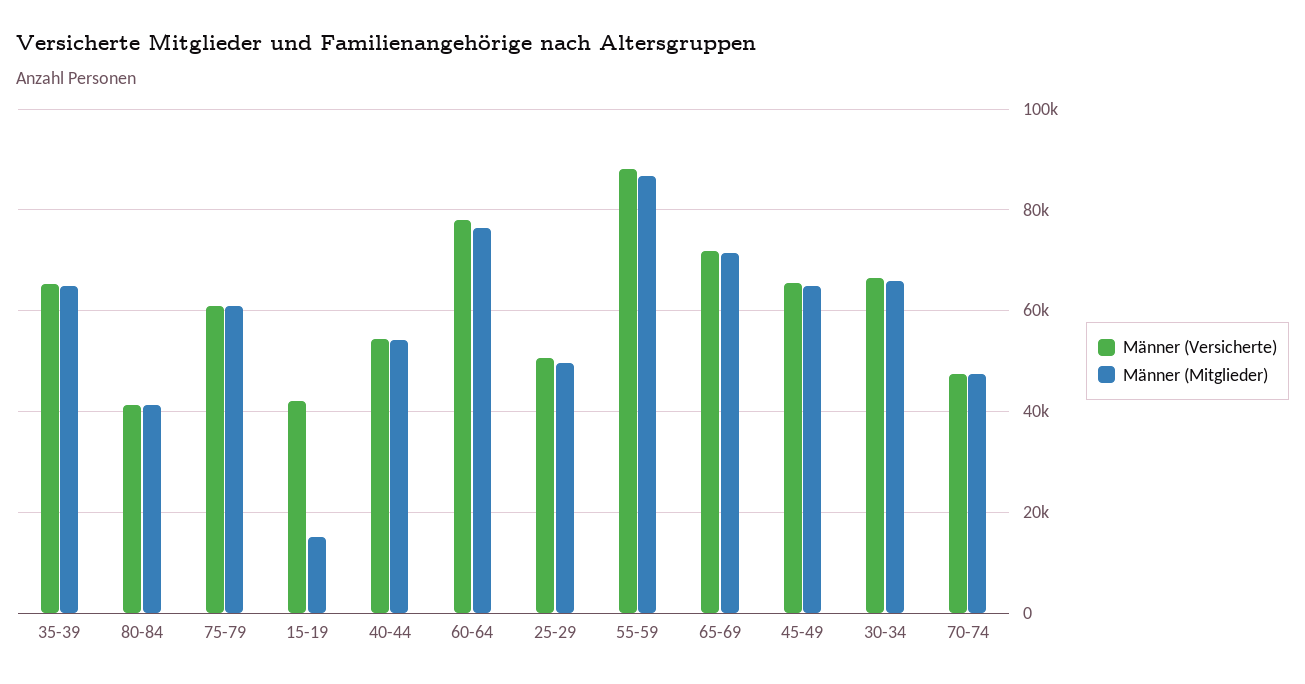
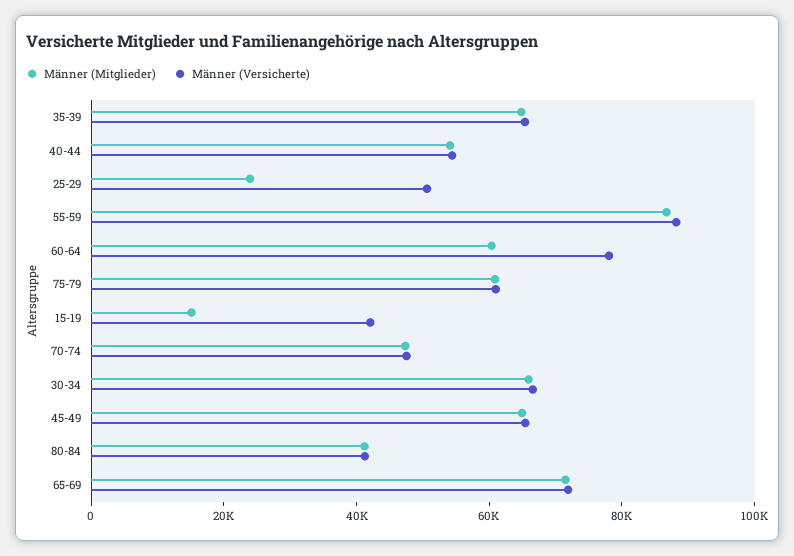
  {
    "Männer (Versicherte)": {
      "35-39": 66000,
      "80-84": 42000,
      "75-79": 60000,
      "15-19": 42000,
      "40-44": 54000,
      "60-64": 78000,
      "25-29": 50000,
      "55-59": 88000,
      "65-69": 72000,
      "45-49": 66000,
      "30-34": 66000,
      "70-74": 48000
    },
    "Männer (Mitglieder)": {
      "35-39": 64000,
      "80-84": 42000,
      "75-79": 60000,
      "15-19": 16000,
      "40-44": 54000,
-     "60-64": 76000,
+     "60-64": 60000,
-     "25-29": 50000,
+     "25-29": 25000,
      "55-59": 86000,
      "65-69": 72000,
      "45-49": 64000,
      "30-34": 66000,
      "70-74": 48000
    }
  }

